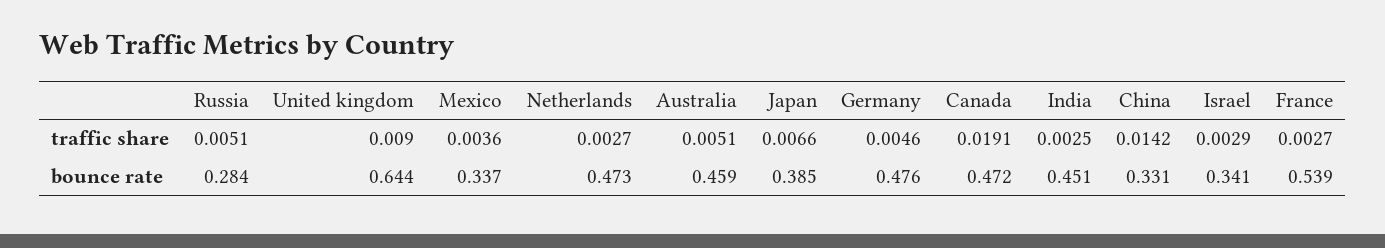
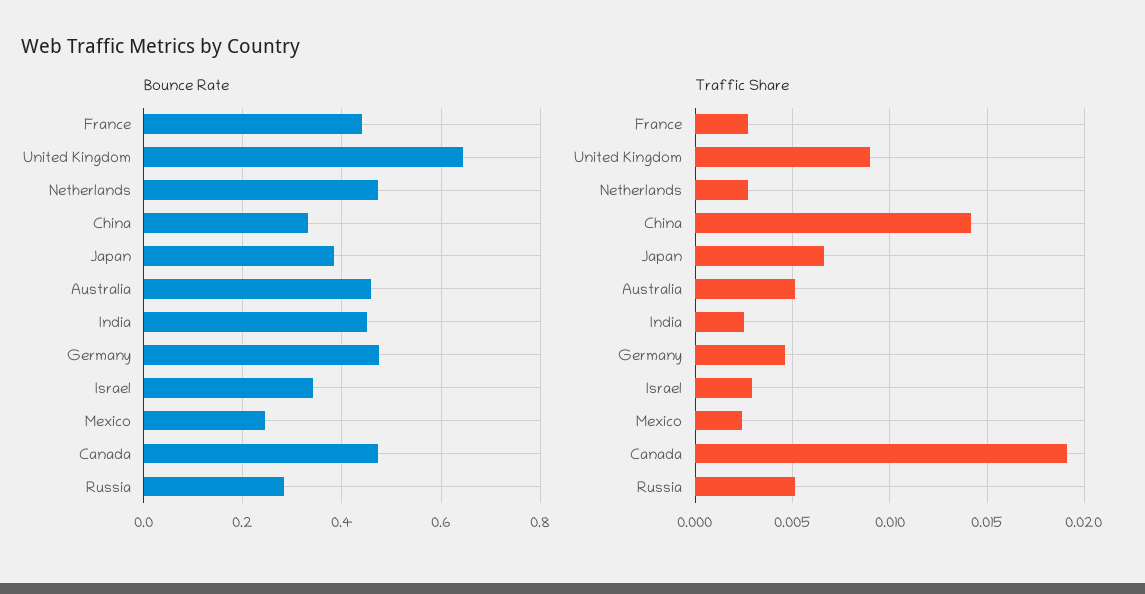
  {
    "traffic share": {
      "Russia": 0.0051,
      "United kingdom": 0.009,
-     "Mexico": 0.0036,
+     "Mexico": 0.0025,
      "Netherlands": 0.0027,
      "Australia": 0.0051,
      "Japan": 0.0066,
      "Germany": 0.0046,
      "Canada": 0.0191,
      "India": 0.0025,
      "China": 0.0142,
      "Israel": 0.0029,
      "France": 0.0027
    },
    "bounce rate": {
      "Russia": 0.284,
      "United kingdom": 0.644,
-     "Mexico": 0.337,
+     "Mexico": 0.24,
      "Netherlands": 0.473,
      "Australia": 0.459,
      "Japan": 0.385,
      "Germany": 0.476,
      "Canada": 0.472,
      "India": 0.451,
      "China": 0.331,
      "Israel": 0.341,
-     "France": 0.539
+     "France": 0.44
    }
  }

